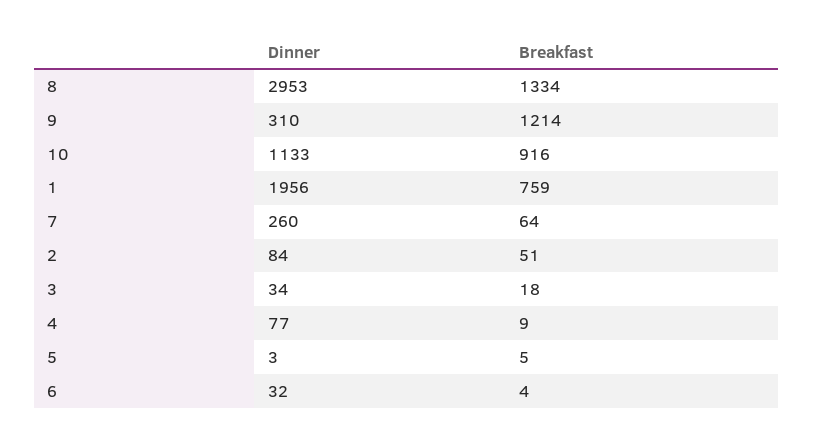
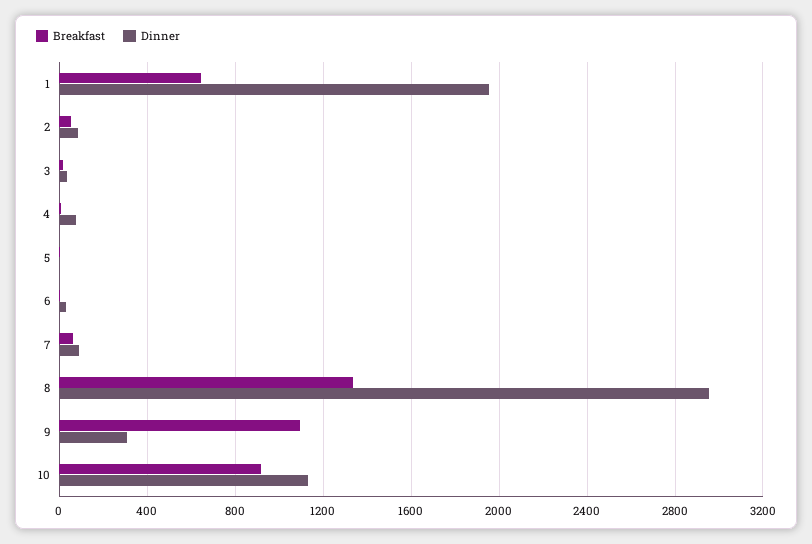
  {
    "Dinner": {
      "8": 2953,
      "9": 310,
      "10": 1133,
      "1": 1956,
-     "7": 260,
+     "7": 100,
      "2": 84,
      "3": 34,
      "4": 77,
      "5": 3,
      "6": 32
    },
    "Breakfast": {
      "8": 1334,
-     "9": 1214,
+     "9": 1100,
      "10": 916,
-     "1": 759,
+     "1": 650,
      "7": 64,
      "2": 51,
      "3": 18,
      "4": 9,
      "5": 5,
      "6": 4
    }
  }

